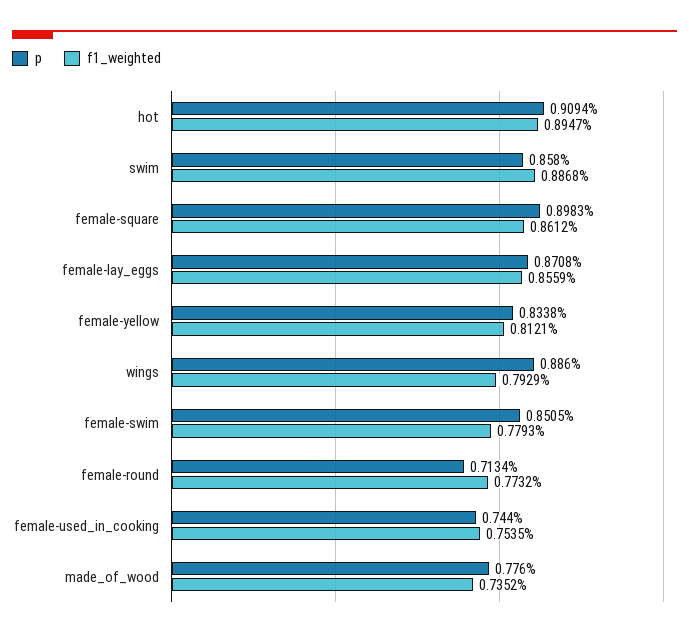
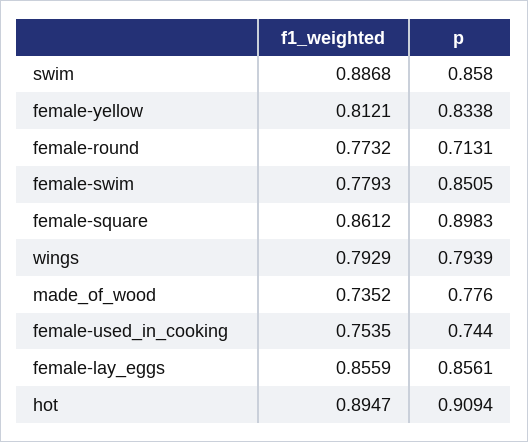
  {
    "p": {
      "hot": 0.9094,
      "swim": 0.858,
      "female-square": 0.8983,
-     "female-lay_eggs": 0.8708,
+     "female-lay_eggs": 0.8561,
      "female-yellow": 0.8338,
-     "wings": 0.886,
+     "wings": 0.7939,
      "female-swim": 0.8505,
-     "female-round": 0.7134,
+     "female-round": 0.7131,
      "female-used_in_cooking": 0.744,
      "made_of_wood": 0.776
    },
    "f1_weighted": {
      "hot": 0.8947,
      "swim": 0.8868,
      "female-square": 0.8612,
      "female-lay_eggs": 0.8559,
      "female-yellow": 0.8121,
      "wings": 0.7929,
      "female-swim": 0.7793,
      "female-round": 0.7732,
      "female-used_in_cooking": 0.7535,
      "made_of_wood": 0.7352
    }
  }

